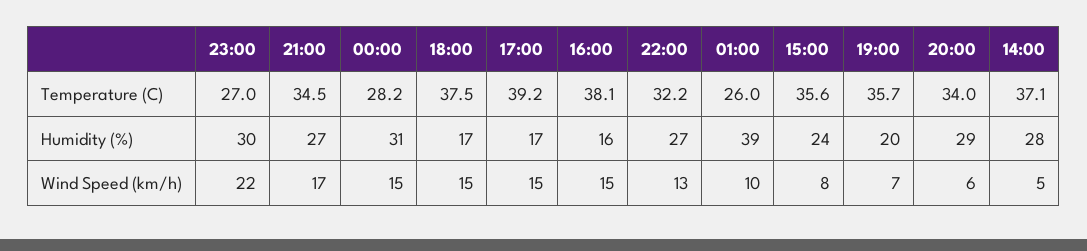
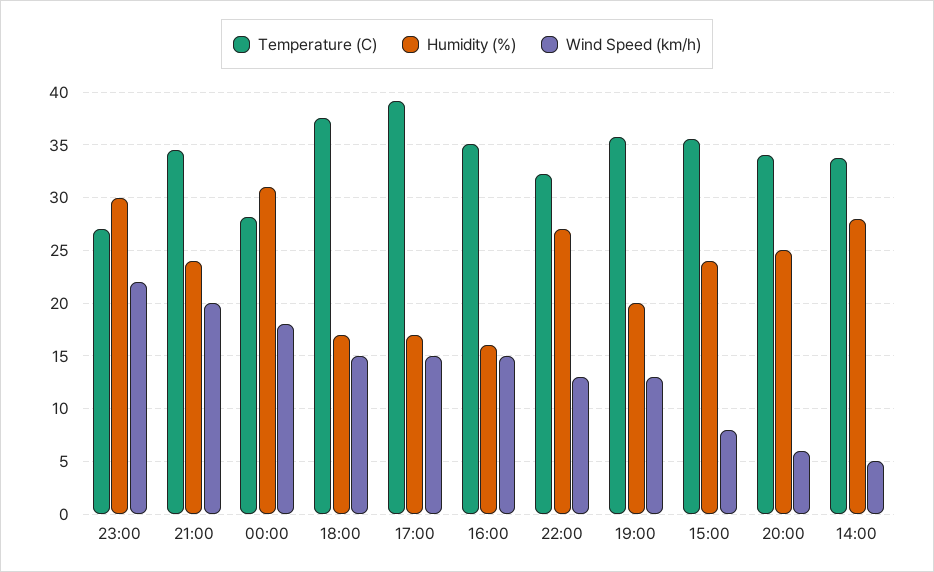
  {
    "Temperature (C)": {
      "23:00": 27,
      "21:00": 34.5,
      "00:00": 28.2,
      "18:00": 37.5,
      "17:00": 39.2,
-     "16:00": 38.1,
+     "16:00": 35,
      "22:00": 32.2,
-     "01:00": 26,
      "15:00": 35.6,
      "19:00": 35.7,
      "20:00": 34,
-     "14:00": 37.1
+     "14:00": 34
    },
    "Humidity (%)": {
      "23:00": 30,
-     "21:00": 27,
+     "21:00": 24,
      "00:00": 31,
      "18:00": 17,
      "17:00": 17,
      "16:00": 16,
      "22:00": 27,
-     "01:00": 39,
      "15:00": 24,
      "19:00": 20,
-     "20:00": 29,
+     "20:00": 25,
      "14:00": 28
    },
    "Wind Speed (km/h)": {
      "23:00": 22,
-     "21:00": 17,
+     "21:00": 20,
-     "00:00": 15,
+     "00:00": 18,
      "18:00": 15,
      "17:00": 15,
      "16:00": 15,
      "22:00": 13,
-     "01:00": 10,
      "15:00": 8,
-     "19:00": 7,
+     "19:00": 13,
      "20:00": 6,
      "14:00": 5
    }
  }

